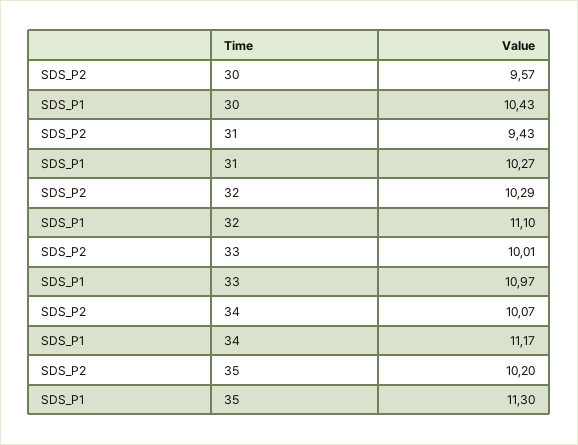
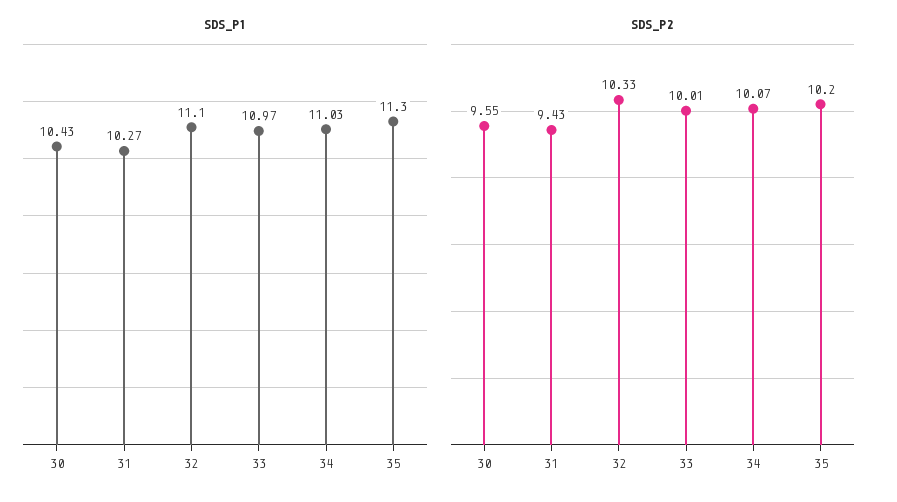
  {
    "SDS_P2": {
-     "30": 9.57,
+     "30": 9.55,
      "31": 9.43,
-     "32": 10.29,
+     "32": 10.33,
      "33": 10.01,
      "34": 10.07,
      "35": 10.2
    },
    "SDS_P1": {
      "30": 10.43,
      "31": 10.27,
      "32": 11.1,
      "33": 10.97,
-     "34": 11.17,
+     "34": 11.03,
      "35": 11.3
    }
  }

